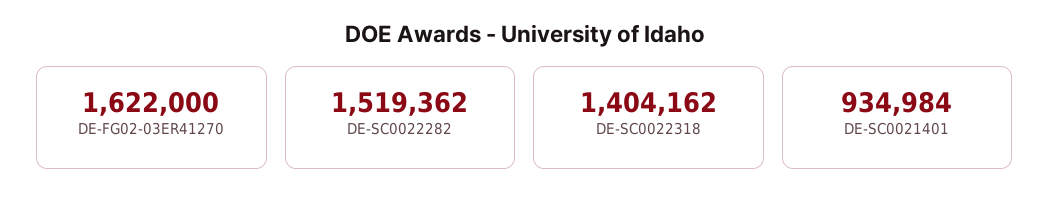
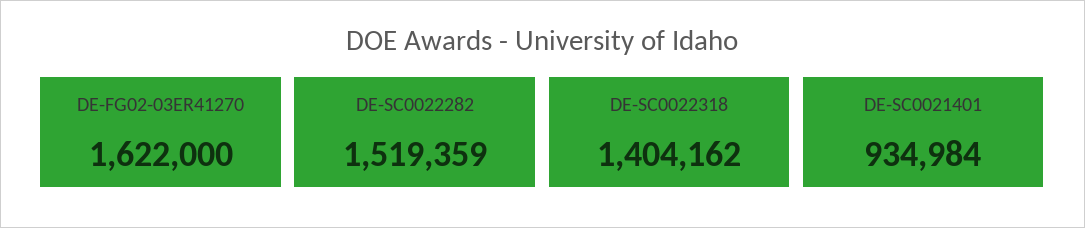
  {
    "DE-FG02-03ER41270": 1622000,
-   "DE-SC0022282": 1519362,
+   "DE-SC0022282": 1519359,
    "DE-SC0022318": 1404162,
    "DE-SC0021401": 934984
  }

